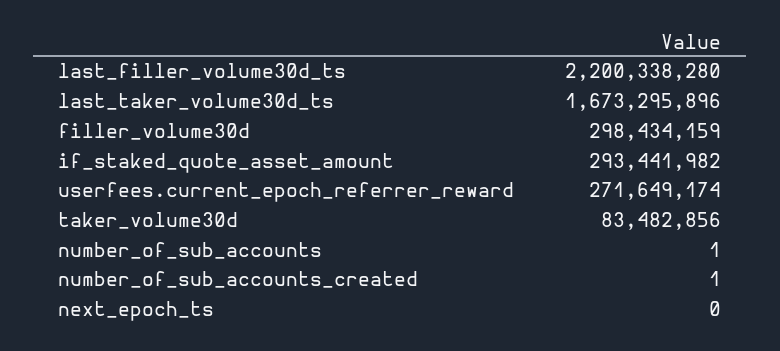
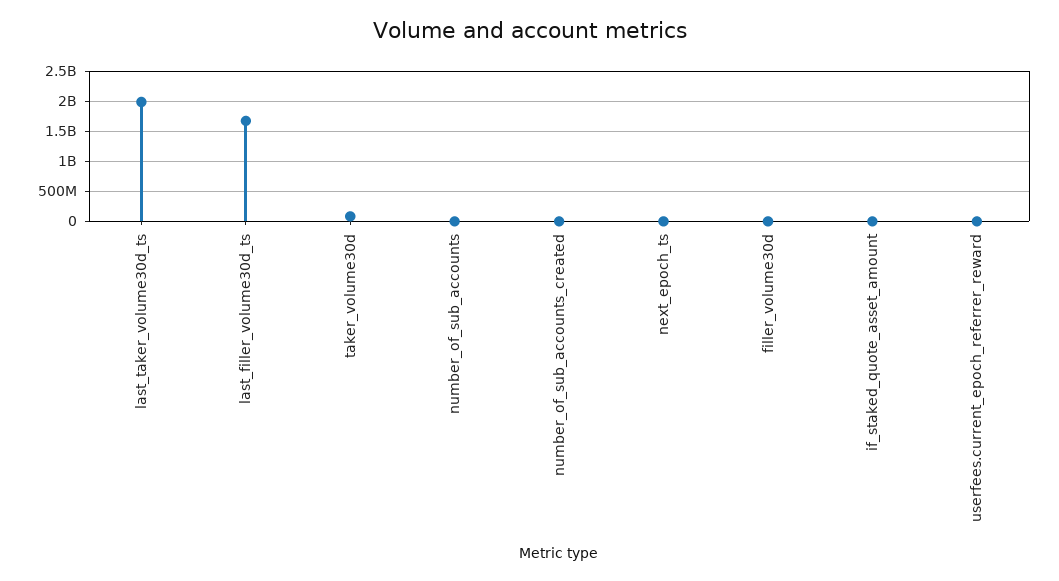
  {
-   "last_filler_volume30d_ts": 2200338280,
+   "last_filler_volume30d_ts": 1700000000,
-   "last_taker_volume30d_ts": 1673295896,
+   "last_taker_volume30d_ts": 2000000000,
-   "filler_volume30d": 298434159,
+   "filler_volume30d": 0,
-   "if_staked_quote_asset_amount": 293441982,
+   "if_staked_quote_asset_amount": 0,
-   "userfees.current_epoch_referrer_reward": 271649174,
+   "userfees.current_epoch_referrer_reward": 0,
    "taker_volume30d": 83482856,
    "number_of_sub_accounts": 1,
    "number_of_sub_accounts_created": 1,
    "next_epoch_ts": 0
  }

